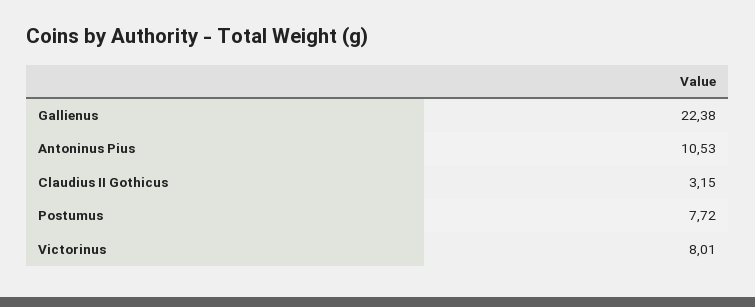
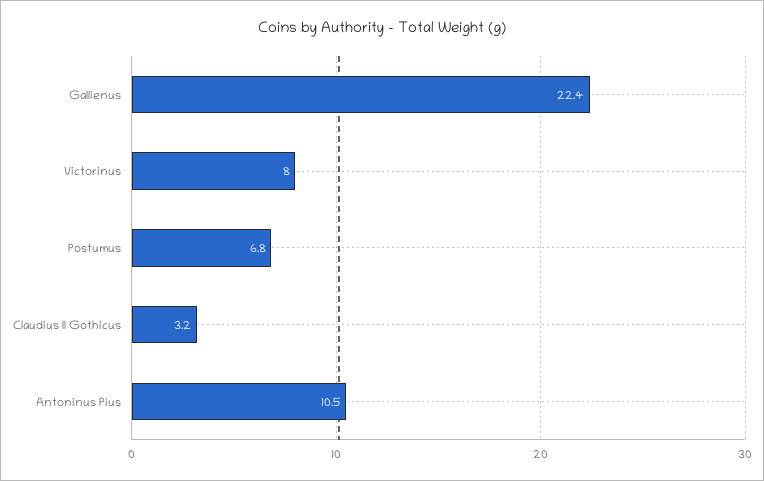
  {
    "Gallienus": 22.38,
    "Antoninus Pius": 10.53,
    "Claudius II Gothicus": 3.15,
-   "Postumus": 7.72,
+   "Postumus": 6.8,
    "Victorinus": 8.01
  }

